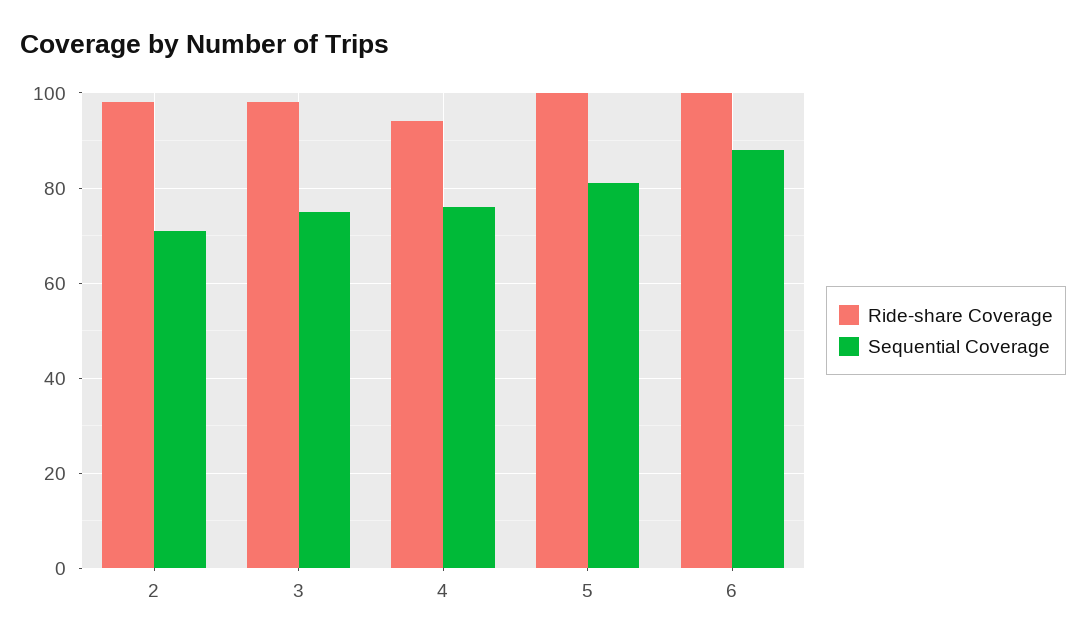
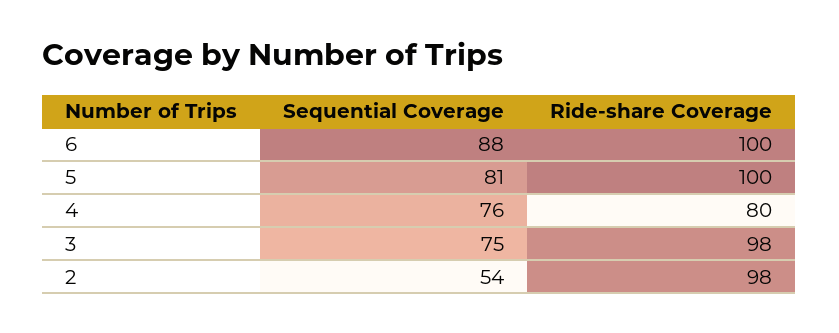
  {
    "Ride-share Coverage": {
      "2": 98,
      "3": 98,
-     "4": 95,
+     "4": 80,
      "5": 100,
      "6": 100
    },
    "Sequential Coverage": {
-     "2": 70,
+     "2": 54,
      "3": 75,
      "4": 76,
      "5": 81,
      "6": 88
    }
  }

